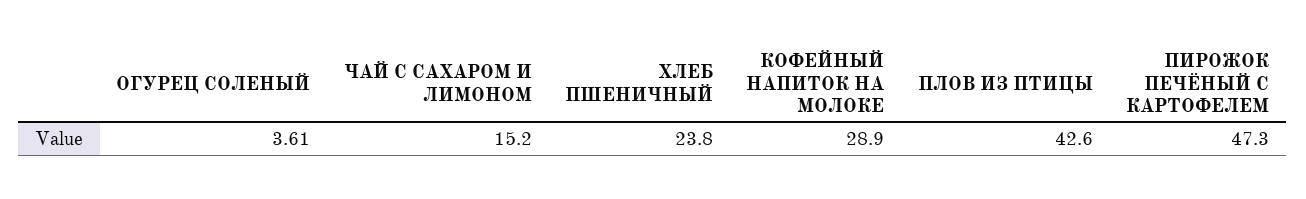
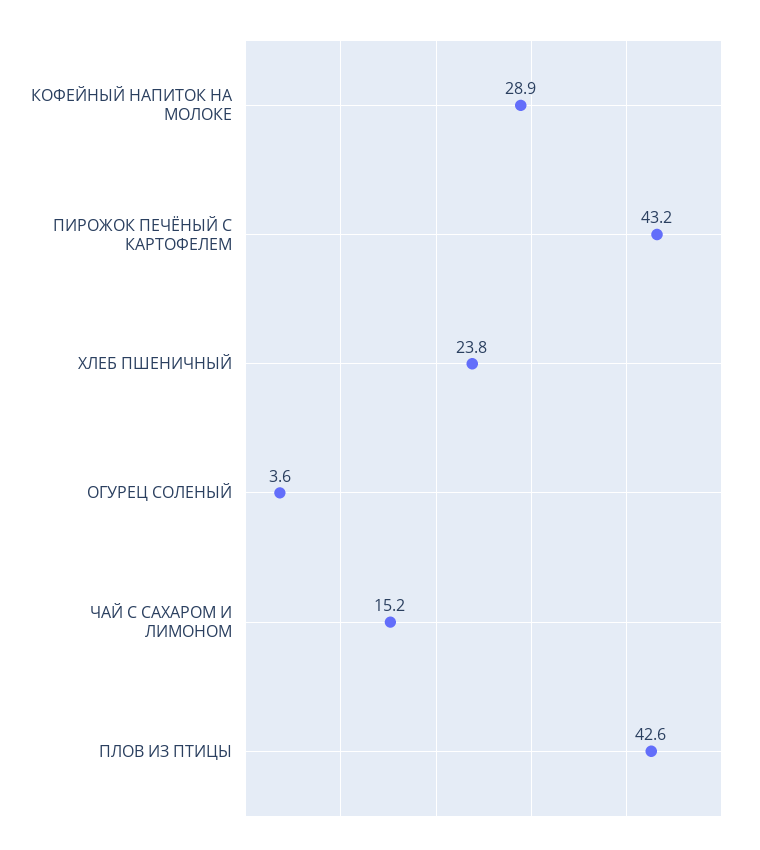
  {
    "ОГУРЕЦ СОЛЕНЫЙ": 3.61,
    "ЧАЙ С САХАРОМ И ЛИМОНОМ": 15.2,
    "ХЛЕБ ПШЕНИЧНЫЙ": 23.8,
    "КОФЕЙНЫЙ НАПИТОК НА МОЛОКЕ": 28.9,
    "ПЛОВ ИЗ ПТИЦЫ": 42.6,
-   "ПИРОЖОК ПЕЧЁНЫЙ С КАРТОФЕЛЕМ": 47.3
+   "ПИРОЖОК ПЕЧЁНЫЙ С КАРТОФЕЛЕМ": 43.2
  }

